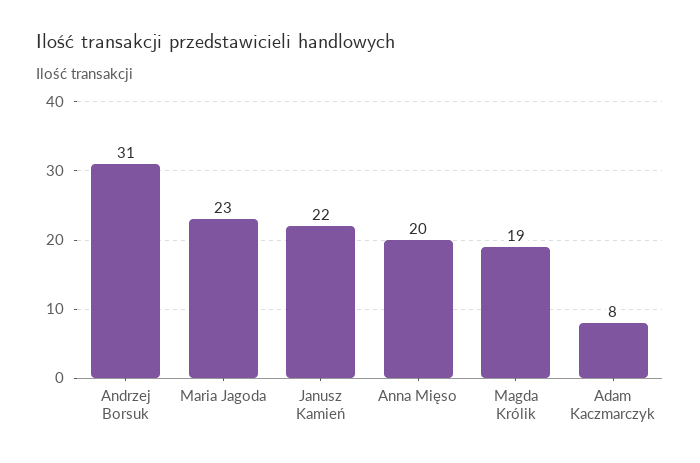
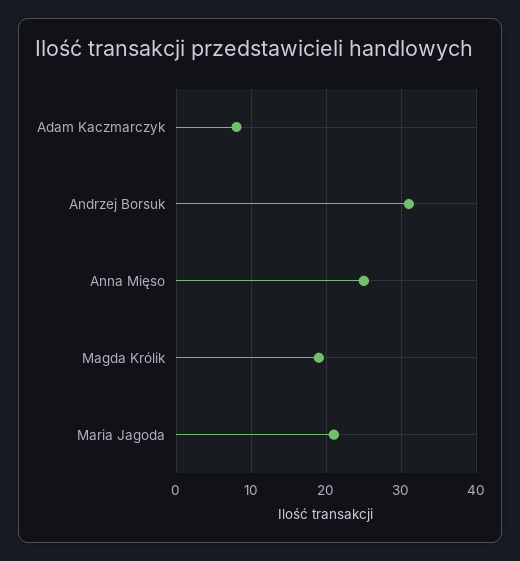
  {
    "Andrzej Borsuk": 31,
-   "Maria Jagoda": 23,
+   "Maria Jagoda": 21,
-   "Janusz Kamień": 22,
-   "Anna Mięso": 20,
+   "Anna Mięso": 25,
    "Magda Królik": 19,
    "Adam Kaczmarczyk": 8
  }

